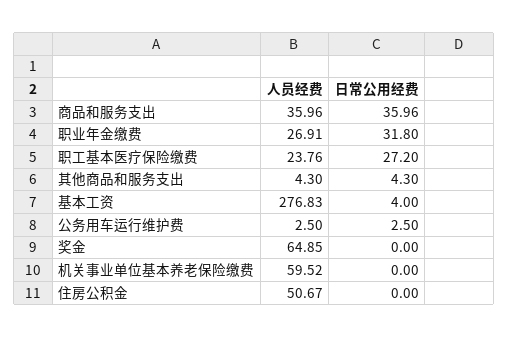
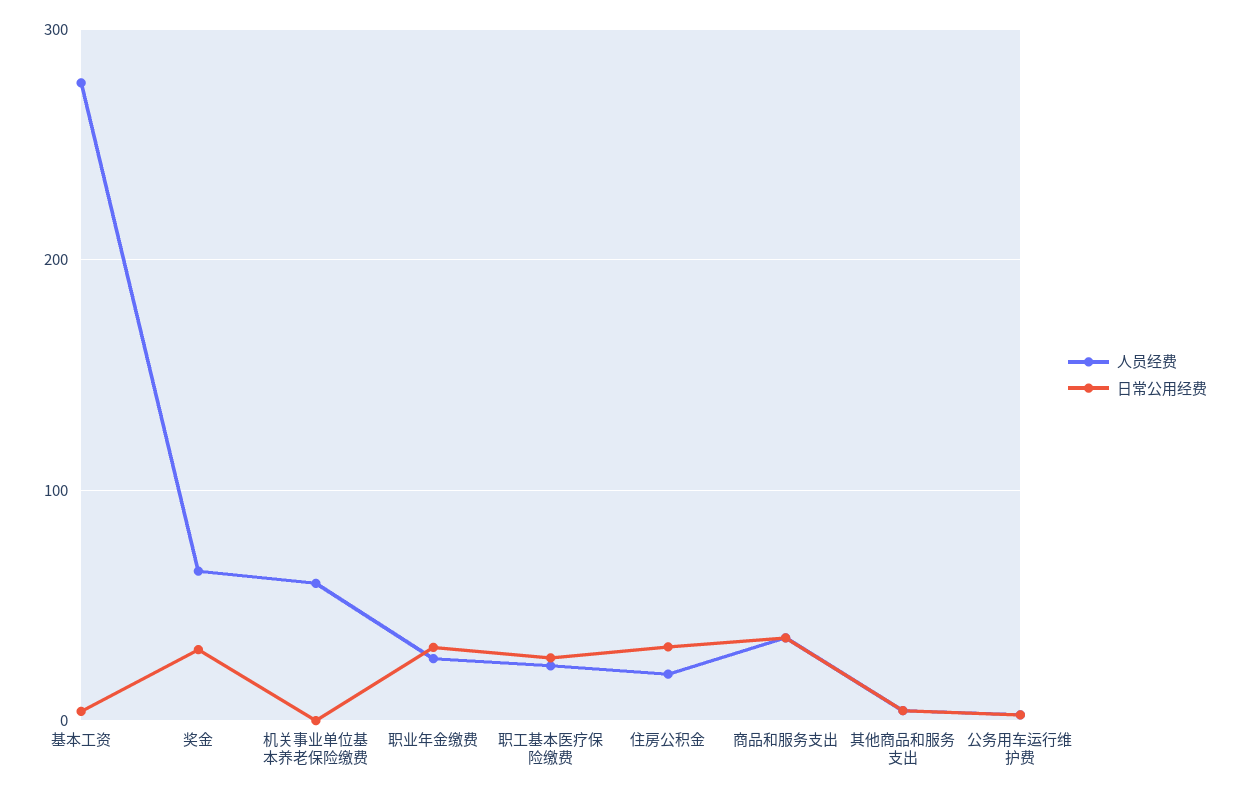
  {
    "人员经费": {
      "商品和服务支出": 35.96,
      "职业年金缴费": 26.91,
      "职工基本医疗保险缴费": 23.76,
      "其他商品和服务支出": 4.3,
      "基本工资": 276.83,
      "公务用车运行维护费": 2.5,
      "奖金": 64.85,
      "机关事业单位基本养老保险缴费": 59.52,
-     "住房公积金": 50.67
+     "住房公积金": 20
    },
    "日常公用经费": {
      "商品和服务支出": 35.96,
      "职业年金缴费": 31.8,
      "职工基本医疗保险缴费": 27.2,
      "其他商品和服务支出": 4.3,
      "基本工资": 4,
      "公务用车运行维护费": 2.5,
-     "奖金": 0,
+     "奖金": 30,
      "机关事业单位基本养老保险缴费": 0,
-     "住房公积金": 0
+     "住房公积金": 30
    }
  }

